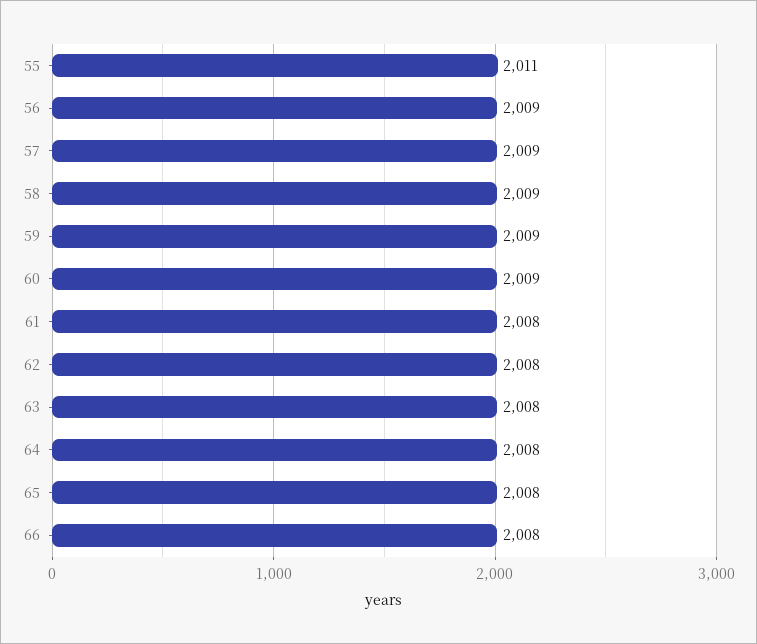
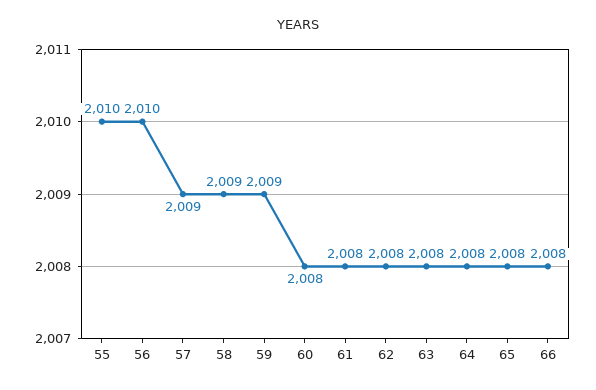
  {
-   "55": 2011,
+   "55": 2010,
-   "56": 2009,
+   "56": 2010,
    "57": 2009,
    "58": 2009,
    "59": 2009,
-   "60": 2009,
+   "60": 2008,
    "61": 2008,
    "62": 2008,
    "63": 2008,
    "64": 2008,
    "65": 2008,
    "66": 2008
  }

